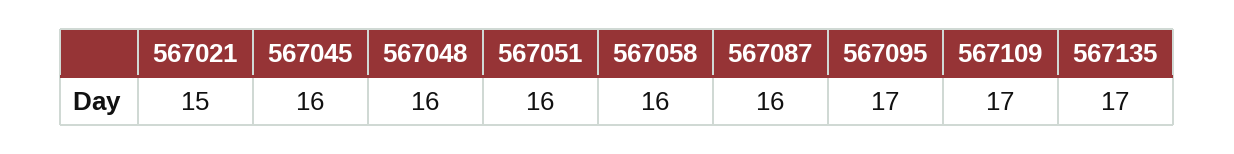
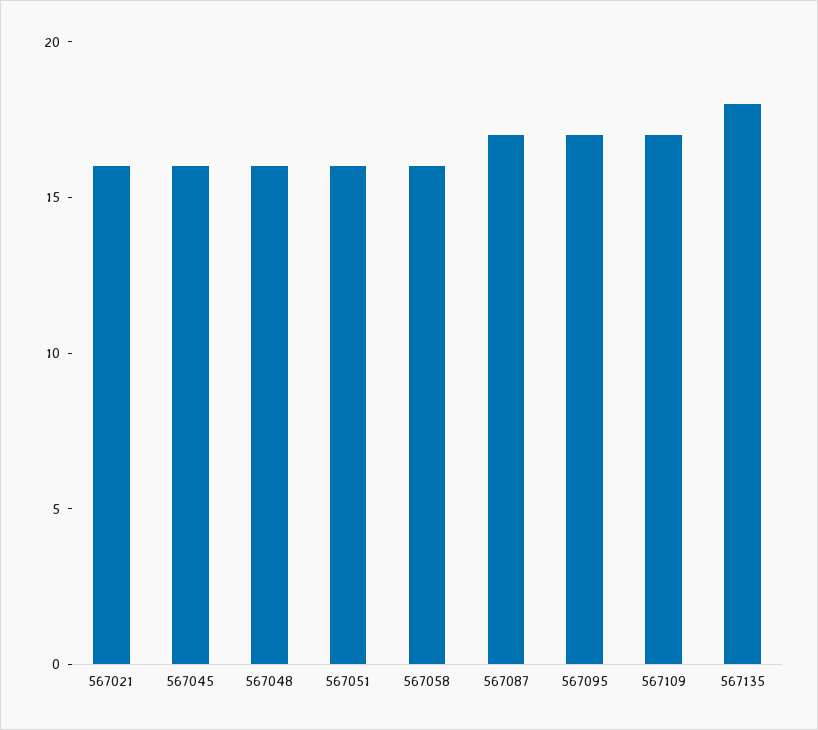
  {
-   "567021": 15,
+   "567021": 16,
    "567045": 16,
    "567048": 16,
    "567051": 16,
    "567058": 16,
-   "567087": 16,
+   "567087": 17,
    "567095": 17,
    "567109": 17,
-   "567135": 17
+   "567135": 18
  }

